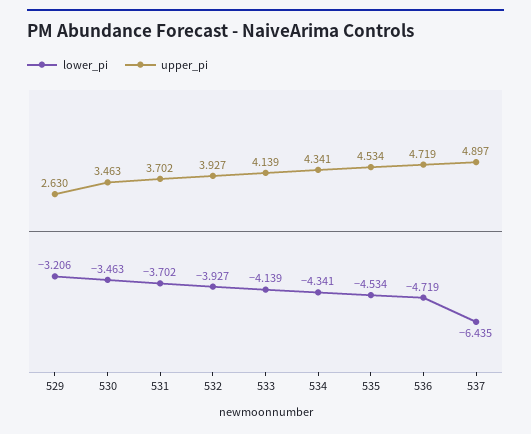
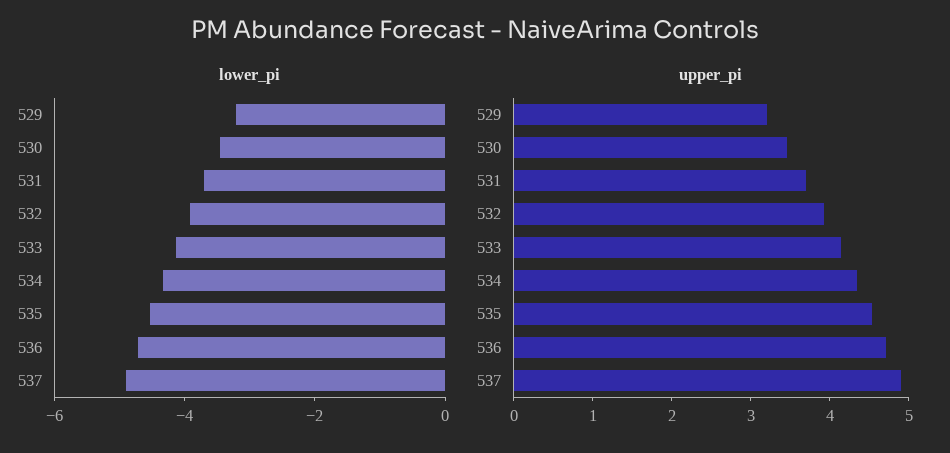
  {
    "lower_pi": {
      "529": -3.206,
      "530": -3.463,
      "531": -3.702,
      "532": -3.927,
      "533": -4.139,
      "534": -4.341,
      "535": -4.534,
      "536": -4.719,
-     "537": -6.435
+     "537": -5
    },
    "upper_pi": {
-     "529": 2.63,
+     "529": 3.2,
      "530": 3.463,
      "531": 3.702,
      "532": 3.927,
      "533": 4.139,
      "534": 4.341,
      "535": 4.534,
      "536": 4.719,
      "537": 4.897
    }
  }

